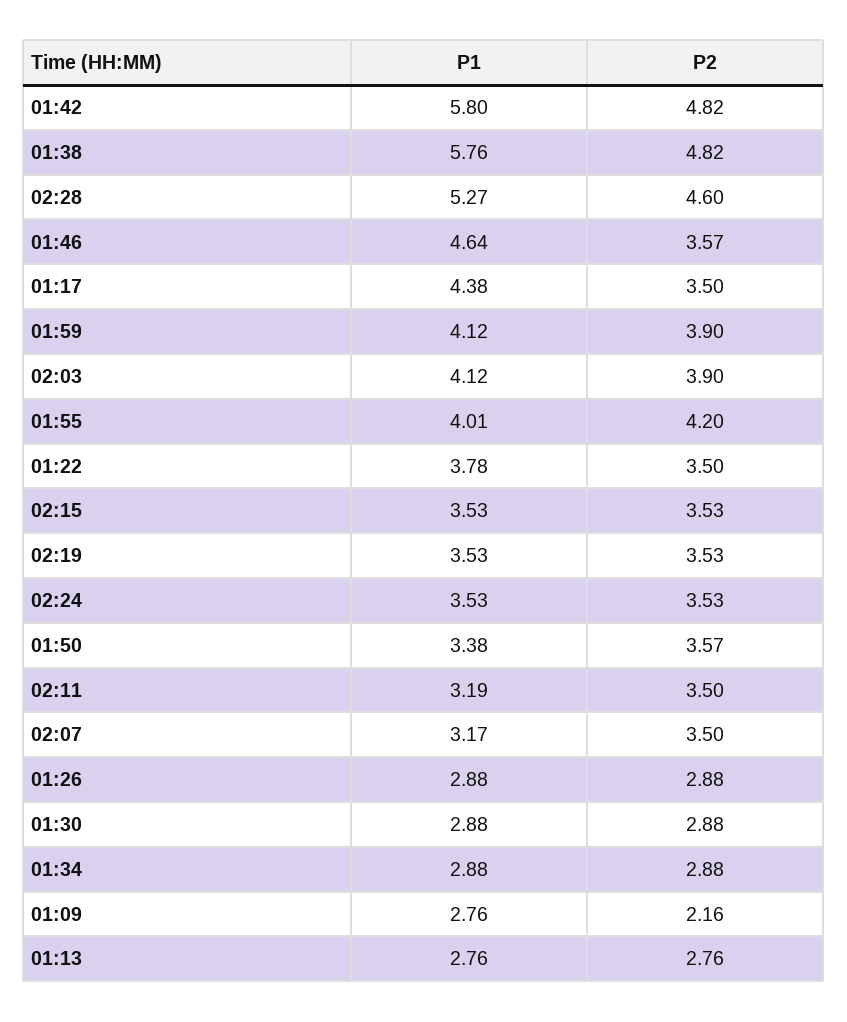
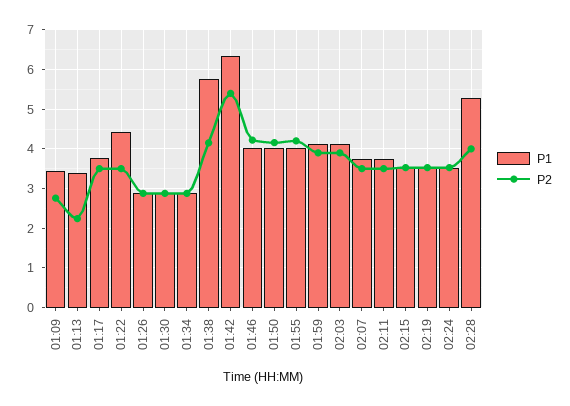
  {
    "P1": {
-     "01:42": 5.8,
+     "01:42": 6.4,
      "01:38": 5.76,
      "02:28": 5.27,
-     "01:46": 4.64,
+     "01:46": 4,
-     "01:17": 4.38,
+     "01:17": 3.8,
      "01:59": 4.12,
      "02:03": 4.12,
      "01:55": 4.01,
-     "01:22": 3.78,
+     "01:22": 4.4,
      "02:15": 3.53,
      "02:19": 3.53,
      "02:24": 3.53,
-     "01:50": 3.38,
+     "01:50": 4,
-     "02:11": 3.19,
+     "02:11": 3.8,
-     "02:07": 3.17,
+     "02:07": 3.8,
      "01:26": 2.88,
      "01:30": 2.88,
      "01:34": 2.88,
-     "01:09": 2.76,
+     "01:09": 3.4,
-     "01:13": 2.76
+     "01:13": 3.4
    },
    "P2": {
-     "01:42": 4.82,
+     "01:42": 5.4,
-     "01:38": 4.82,
+     "01:38": 4.2,
-     "02:28": 4.6,
+     "02:28": 4,
-     "01:46": 3.57,
+     "01:46": 4.2,
      "01:17": 3.5,
      "01:59": 3.9,
      "02:03": 3.9,
      "01:55": 4.2,
      "01:22": 3.5,
      "02:15": 3.53,
      "02:19": 3.53,
      "02:24": 3.53,
-     "01:50": 3.57,
+     "01:50": 4.2,
      "02:11": 3.5,
      "02:07": 3.5,
      "01:26": 2.88,
      "01:30": 2.88,
      "01:34": 2.88,
-     "01:09": 2.16,
+     "01:09": 2.8,
-     "01:13": 2.76
+     "01:13": 2.2
    }
  }

